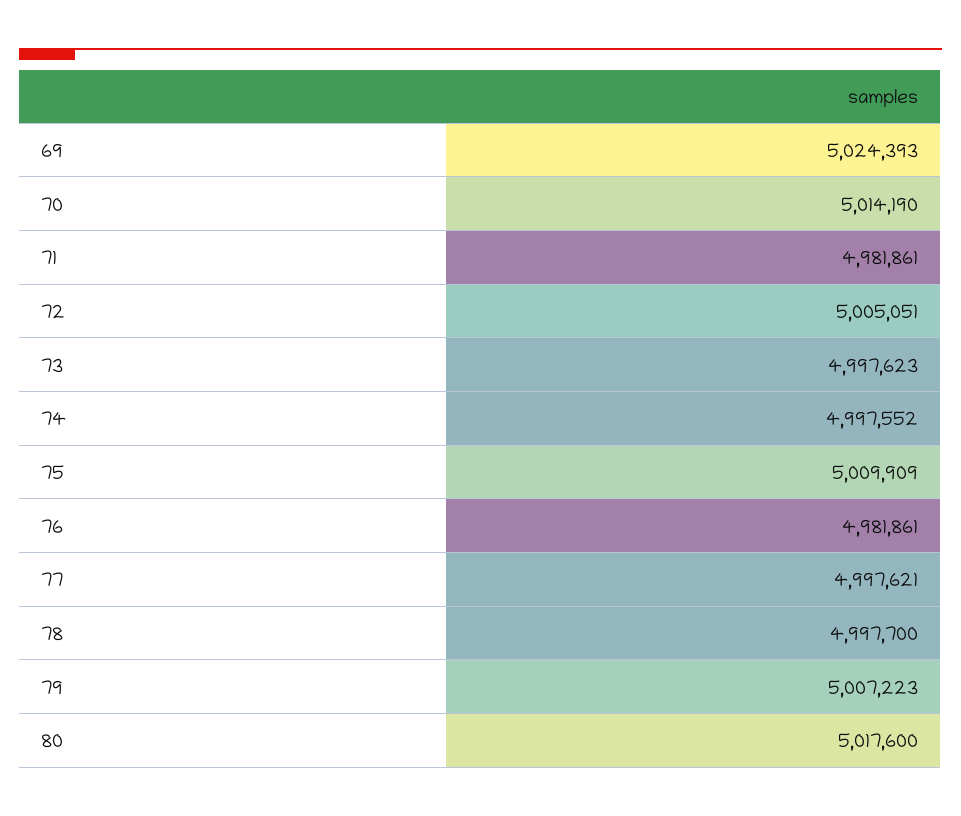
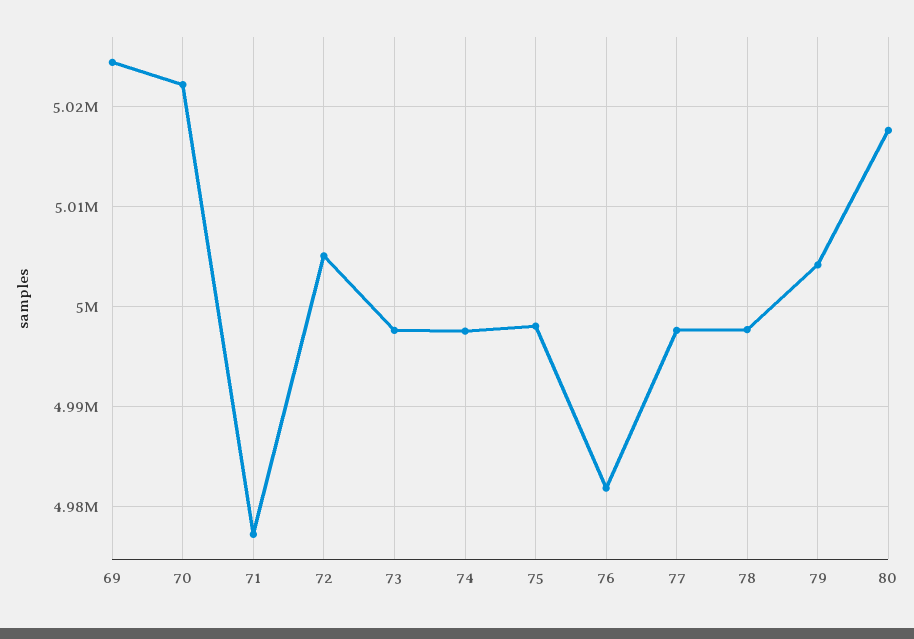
  {
    "69": 5024393,
-   "70": 5014190,
+   "70": 5022000,
-   "71": 4981861,
+   "71": 4977000,
    "72": 5005051,
    "73": 4997623,
    "74": 4997552,
-   "75": 5009909,
+   "75": 4998000,
    "76": 4981861,
    "77": 4997621,
    "78": 4997700,
-   "79": 5007223,
+   "79": 5004000,
    "80": 5017600
  }

